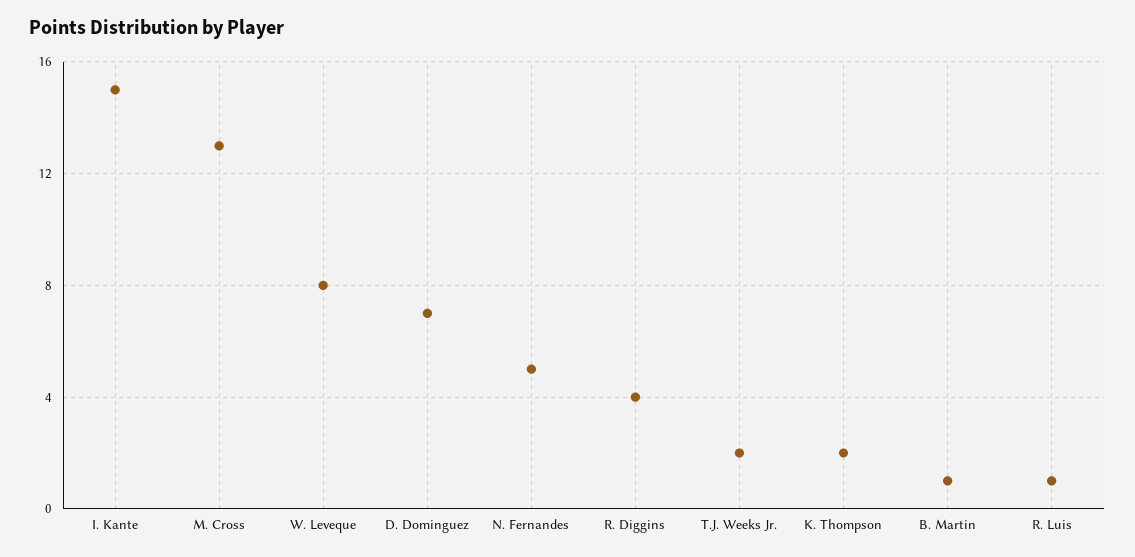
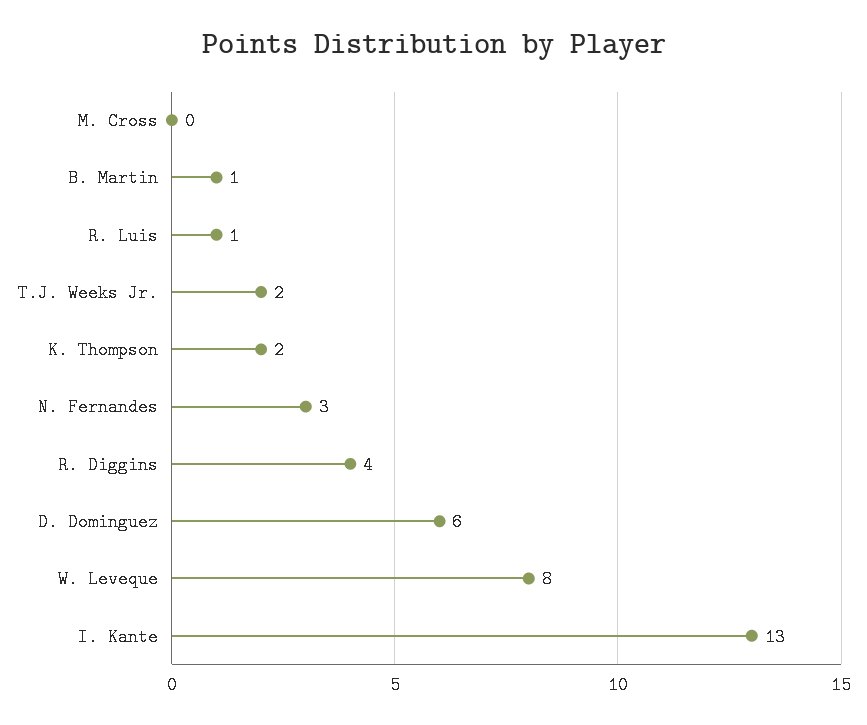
  {
-   "I. Kante": 15,
+   "I. Kante": 13,
-   "M. Cross": 13,
+   "M. Cross": 0,
    "W. Leveque": 8,
-   "D. Dominguez": 7,
+   "D. Dominguez": 6,
-   "N. Fernandes": 5,
+   "N. Fernandes": 3,
    "R. Diggins": 4,
    "T.J. Weeks Jr.": 2,
    "K. Thompson": 2,
    "B. Martin": 1,
    "R. Luis": 1
  }

